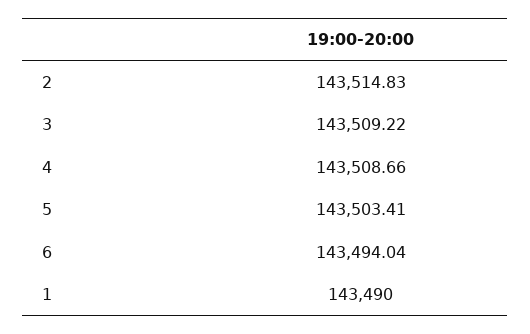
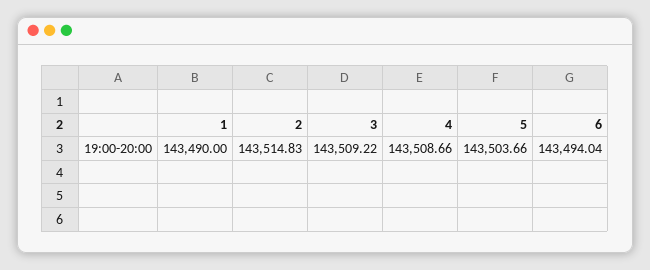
  {
    "2": 143514.83,
    "3": 143509.22,
    "4": 143508.66,
-   "5": 143503.41,
+   "5": 143503.66,
    "6": 143494.04,
    "1": 143490
  }

